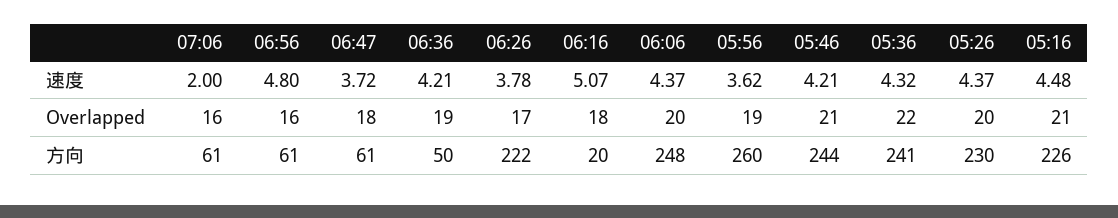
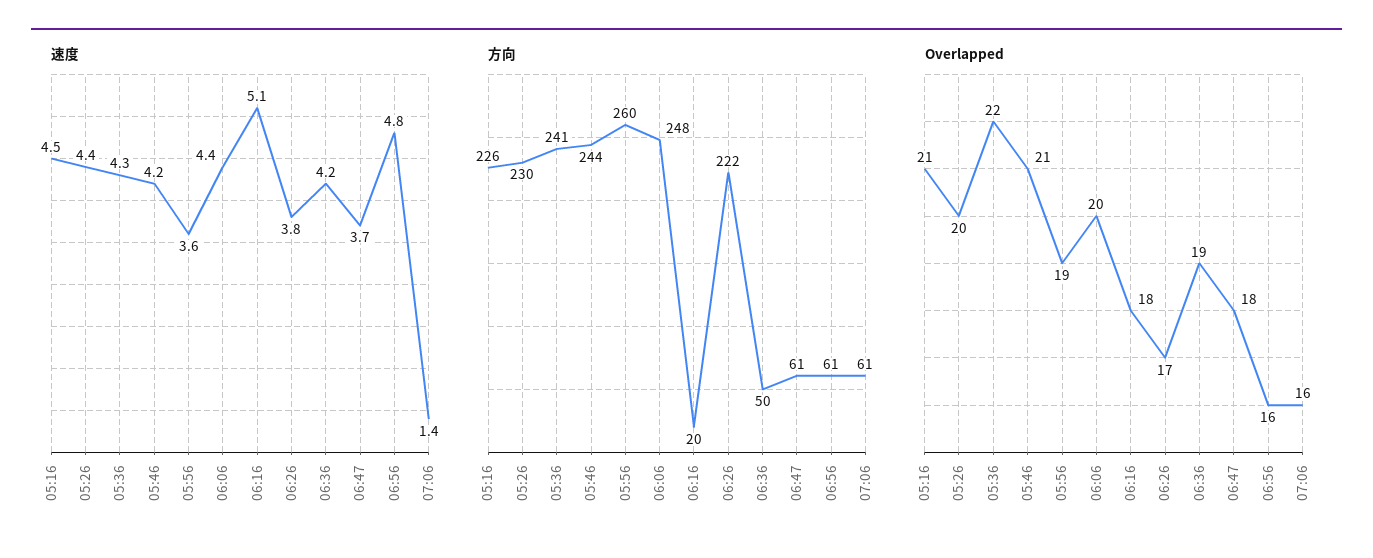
  {
    "速度": {
-     "07:06": 2,
+     "07:06": 1.4,
      "06:56": 4.8,
      "06:47": 3.72,
      "06:36": 4.21,
      "06:26": 3.78,
      "06:16": 5.07,
      "06:06": 4.37,
      "05:56": 3.62,
      "05:46": 4.21,
      "05:36": 4.32,
      "05:26": 4.37,
      "05:16": 4.48
    },
    "Overlapped": {
      "07:06": 16,
      "06:56": 16,
      "06:47": 18,
      "06:36": 19,
      "06:26": 17,
      "06:16": 18,
      "06:06": 20,
      "05:56": 19,
      "05:46": 21,
      "05:36": 22,
      "05:26": 20,
      "05:16": 21
    },
    "方向": {
      "07:06": 61,
      "06:56": 61,
      "06:47": 61,
      "06:36": 50,
      "06:26": 222,
      "06:16": 20,
      "06:06": 248,
      "05:56": 260,
      "05:46": 244,
      "05:36": 241,
      "05:26": 230,
      "05:16": 226
    }
  }

